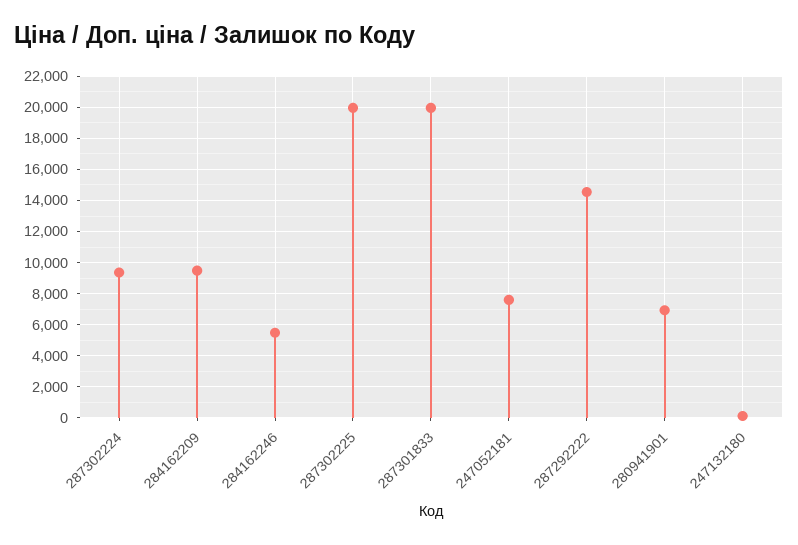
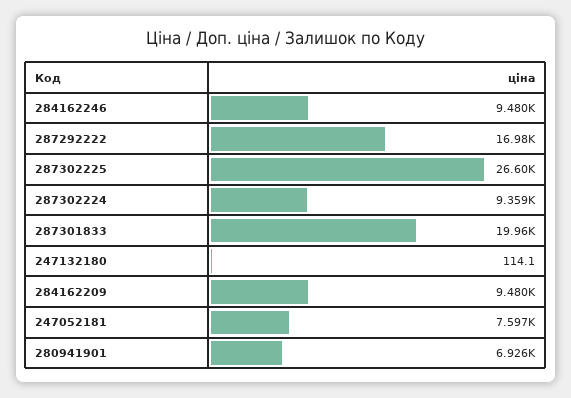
  {
    "287302224": 9359,
    "284162209": 9480,
-   "284162246": 5500,
+   "284162246": 9480,
-   "287302225": 20000,
+   "287302225": 26600,
    "287301833": 19960,
    "247052181": 7597,
-   "287292222": 14500,
+   "287292222": 16980,
    "280941901": 6926,
    "247132180": 114.1
  }

